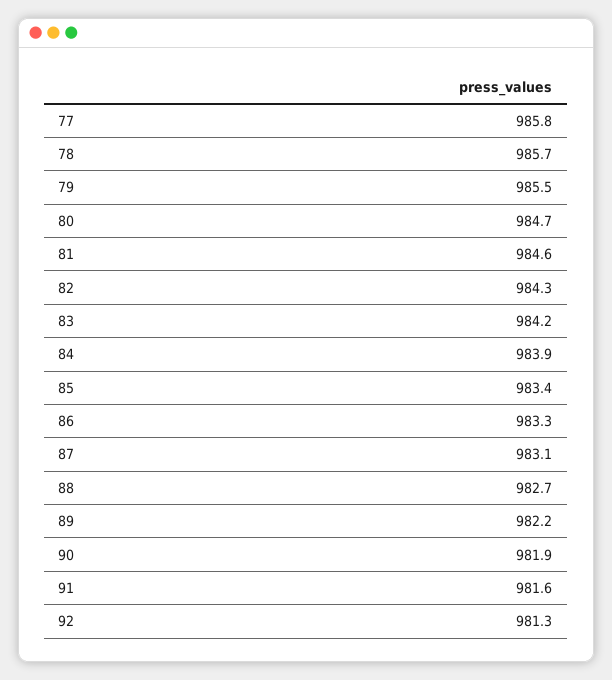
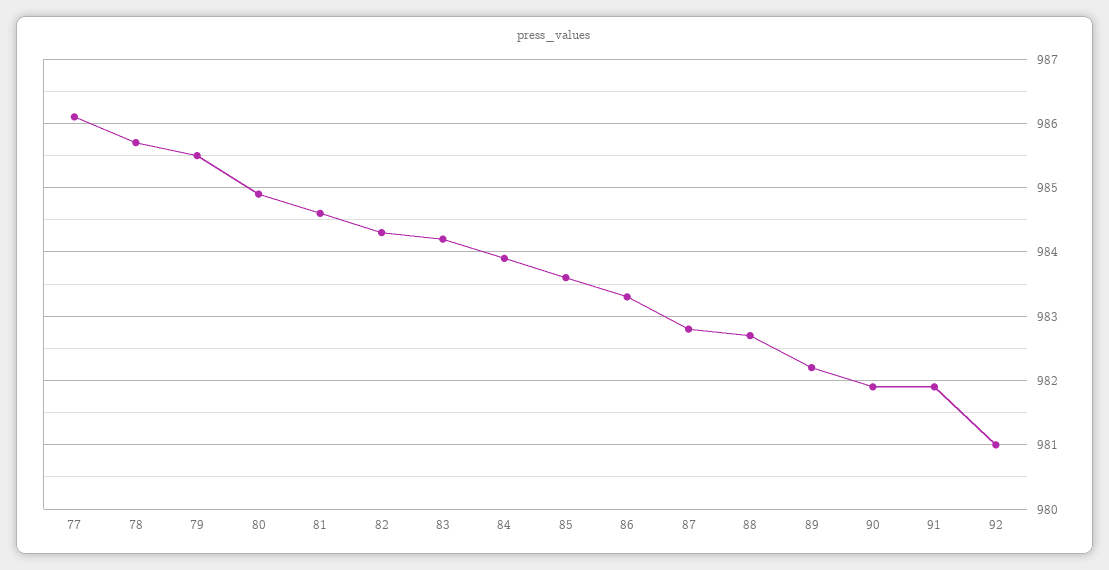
  {
-   "77": 985.8,
+   "77": 986.1,
    "78": 985.7,
    "79": 985.5,
-   "80": 984.7,
+   "80": 984.9,
    "81": 984.6,
    "82": 984.3,
    "83": 984.2,
    "84": 983.9,
-   "85": 983.4,
+   "85": 983.6,
    "86": 983.3,
-   "87": 983.1,
+   "87": 982.8,
    "88": 982.7,
    "89": 982.2,
    "90": 981.9,
-   "91": 981.6,
+   "91": 981.9,
-   "92": 981.3
+   "92": 981
  }

